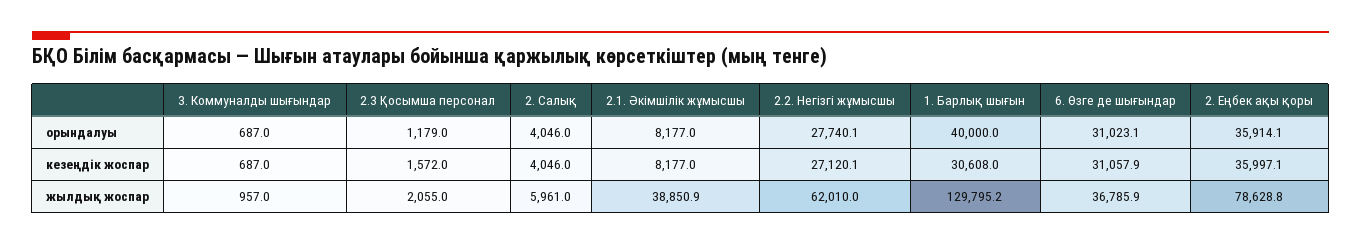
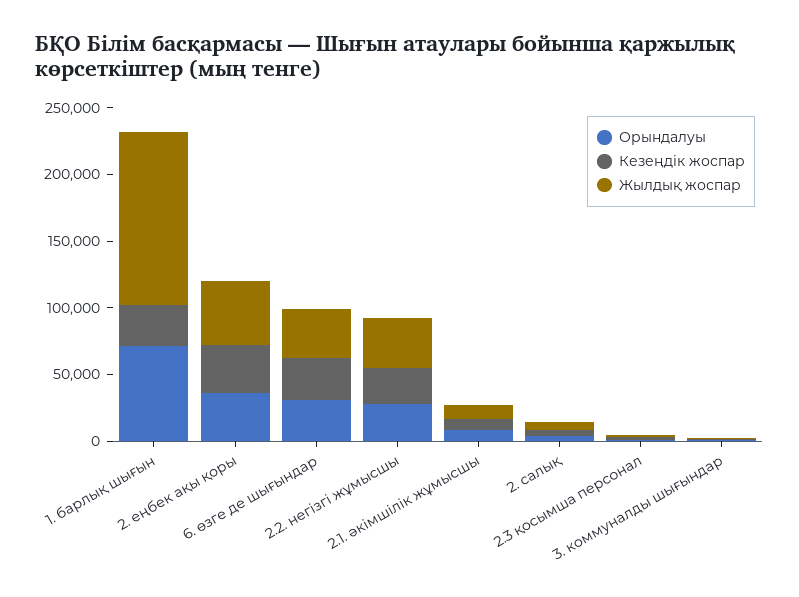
  {
    "орындалуы": {
      "3. Коммуналды шығындар": 687,
      "2.3 Қосымша персонал": 1179,
      "2. Салық": 4046,
      "2.1. Әкімшілік жұмысшы": 8177,
      "2.2. Негізгі жұмысшы": 27740.1,
-     "1. Барлық шығын": 40000,
+     "1. Барлық шығын": 70000,
      "6. Өзге де шығындар": 31023.1,
      "2. Еңбек ақы қоры": 35914.1
    },
    "кезеңдік жоспар": {
      "3. Коммуналды шығындар": 687,
      "2.3 Қосымша персонал": 1572,
      "2. Салық": 4046,
      "2.1. Әкімшілік жұмысшы": 8177,
      "2.2. Негізгі жұмысшы": 27120.1,
      "1. Барлық шығын": 30608,
      "6. Өзге де шығындар": 31057.9,
      "2. Еңбек ақы қоры": 35997.1
    },
    "жылдық жоспар": {
      "3. Коммуналды шығындар": 957,
      "2.3 Қосымша персонал": 2055,
      "2. Салық": 5961,
-     "2.1. Әкімшілік жұмысшы": 38850.9,
+     "2.1. Әкімшілік жұмысшы": 10000,
-     "2.2. Негізгі жұмысшы": 62010,
+     "2.2. Негізгі жұмысшы": 40000,
      "1. Барлық шығын": 129795.2,
      "6. Өзге де шығындар": 36785.9,
-     "2. Еңбек ақы қоры": 78628.8
+     "2. Еңбек ақы қоры": 50000
    }
  }

